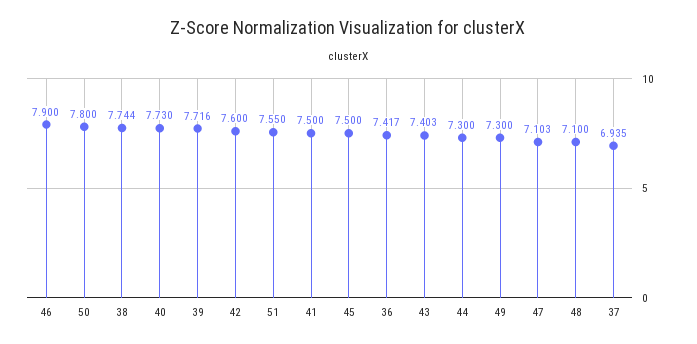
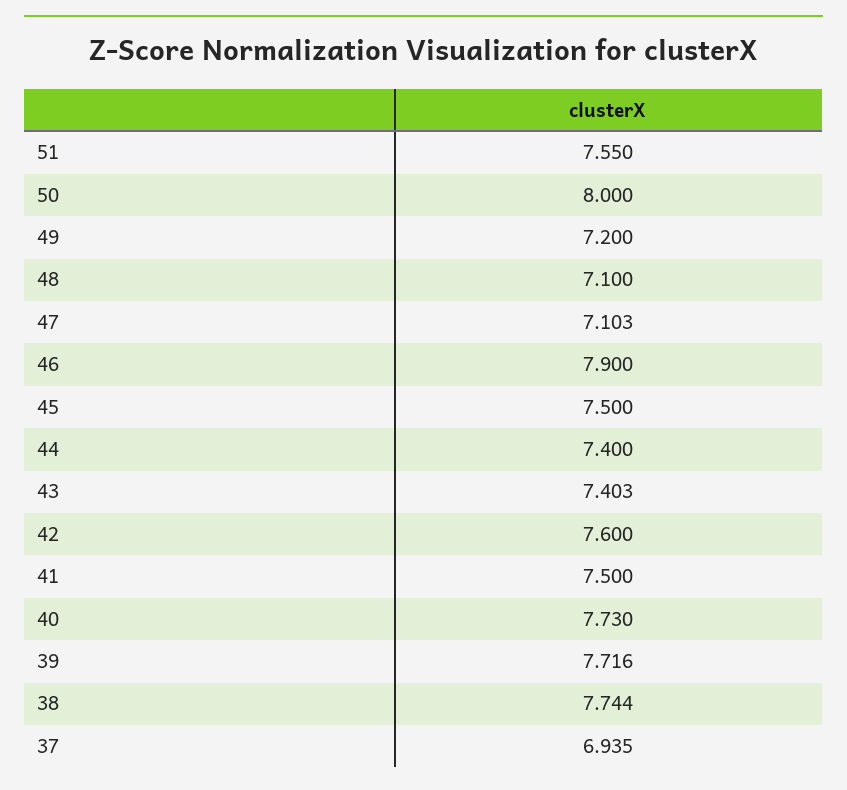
  {
    "46": 7.9,
-   "50": 7.8,
+   "50": 8,
    "38": 7.744,
    "40": 7.73,
    "39": 7.716,
    "42": 7.6,
    "51": 7.55,
    "41": 7.5,
    "45": 7.5,
-   "36": 7.417,
    "43": 7.403,
-   "44": 7.3,
+   "44": 7.4,
-   "49": 7.3,
+   "49": 7.2,
    "47": 7.103,
    "48": 7.1,
    "37": 6.935
  }

